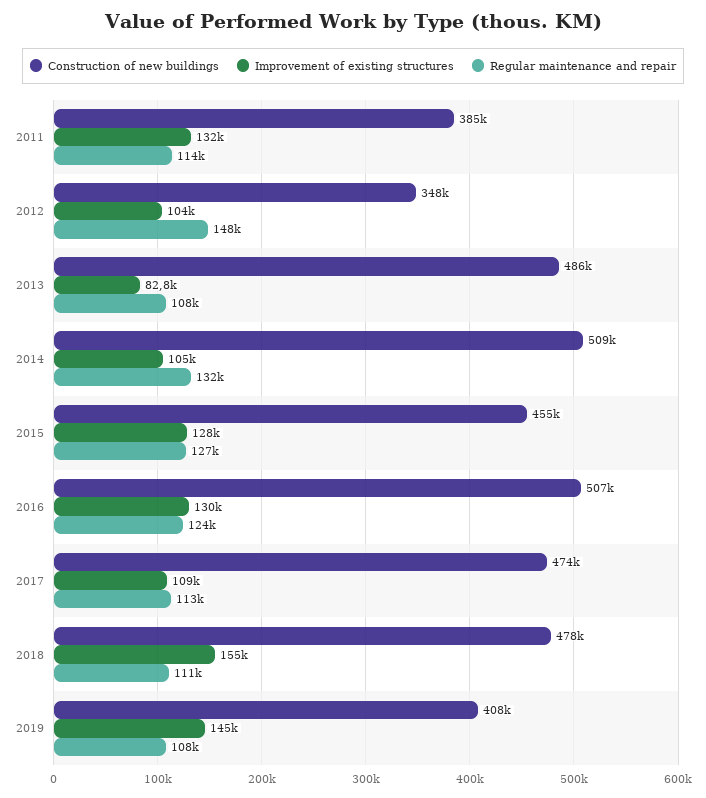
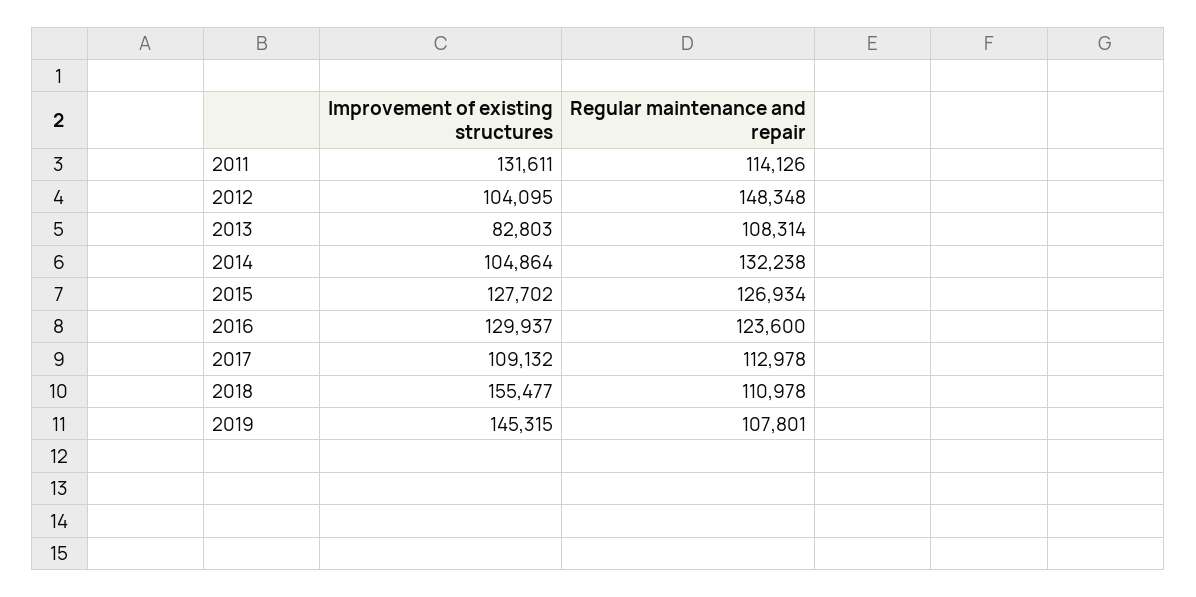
  {
-   "Construction of new buildings": {
-     "2011": 385000,
-     "2012": 348000,
-     "2013": 486000,
-     "2014": 509000,
-     "2015": 455000,
-     "2016": 507000,
-     "2017": 474000,
-     "2018": 478000,
-     "2019": 408000
-   },
    "Improvement of existing structures": {
      "2011": 131611,
      "2012": 104095,
      "2013": 82803,
      "2014": 104864,
      "2015": 127702,
      "2016": 129937,
      "2017": 109132,
      "2018": 155477,
      "2019": 145315
    },
    "Regular maintenance and repair": {
      "2011": 114126,
      "2012": 148348,
      "2013": 108314,
      "2014": 132238,
      "2015": 126934,
      "2016": 123600,
      "2017": 112978,
      "2018": 110978,
      "2019": 107801
    }
  }

